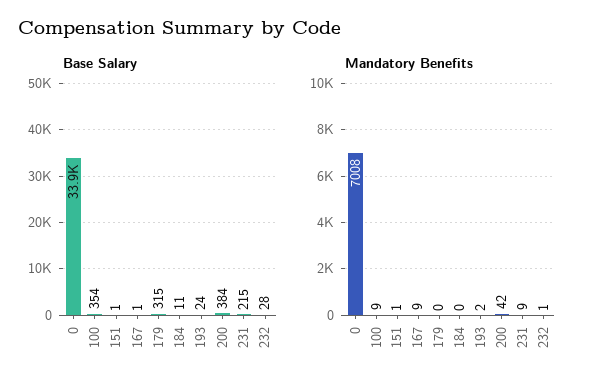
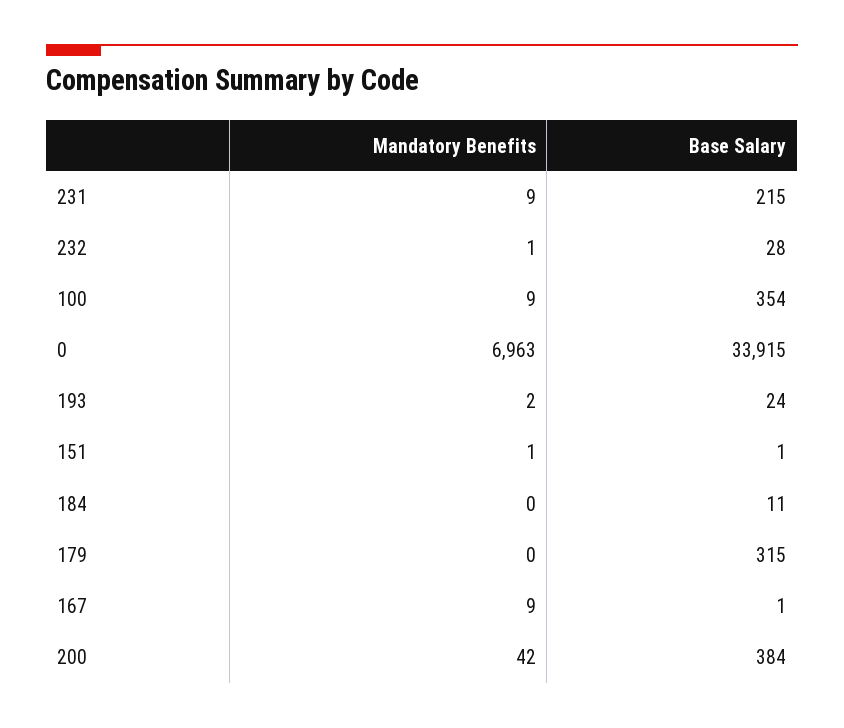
  {
    "Base Salary": {
      "0": 33915,
      "100": 354,
      "151": 1,
      "167": 1,
      "179": 315,
      "184": 11,
      "193": 24,
      "200": 384,
      "231": 215,
      "232": 28
    },
    "Mandatory Benefits": {
-     "0": 7008,
+     "0": 6963,
      "100": 9,
      "151": 1,
      "167": 9,
      "179": 0,
      "184": 0,
      "193": 2,
      "200": 42,
      "231": 9,
      "232": 1
    }
  }

